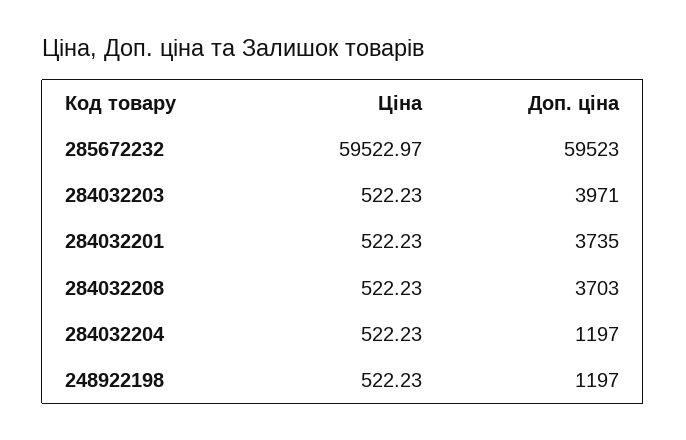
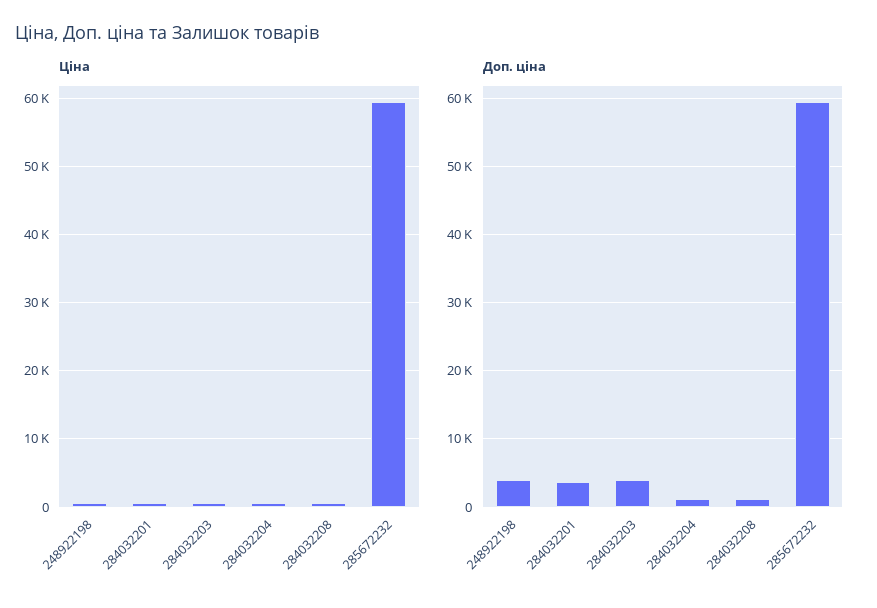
  {
    "Ціна": {
      "285672232": 59522.97,
      "284032203": 522.23,
      "284032201": 522.23,
      "284032208": 522.23,
      "284032204": 522.23,
      "248922198": 522.23
    },
    "Доп. ціна": {
      "285672232": 59523,
      "284032203": 3971,
      "284032201": 3735,
-     "284032208": 3703,
+     "284032208": 1000,
      "284032204": 1197,
-     "248922198": 1197
+     "248922198": 4000
    }
  }

